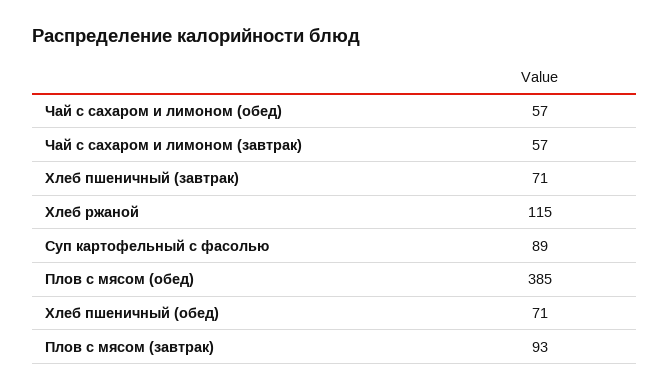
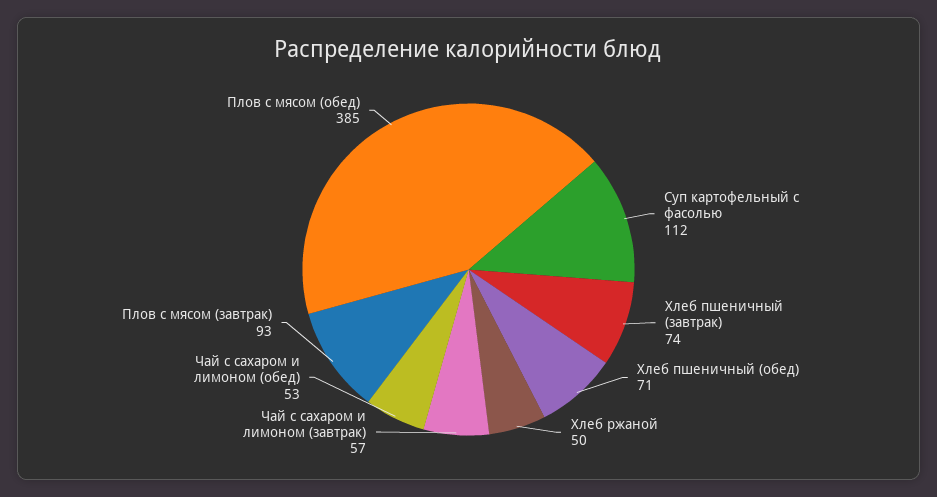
  {
-   "Чай с сахаром и лимоном (обед)": 57,
+   "Чай с сахаром и лимоном (обед)": 53,
    "Чай с сахаром и лимоном (завтрак)": 57,
-   "Хлеб пшеничный (завтрак)": 71,
+   "Хлеб пшеничный (завтрак)": 74,
-   "Хлеб ржаной": 115,
+   "Хлеб ржаной": 50,
-   "Суп картофельный с фасолью": 89,
+   "Суп картофельный с фасолью": 112,
    "Плов с мясом (обед)": 385,
    "Хлеб пшеничный (обед)": 71,
    "Плов с мясом (завтрак)": 93
  }

